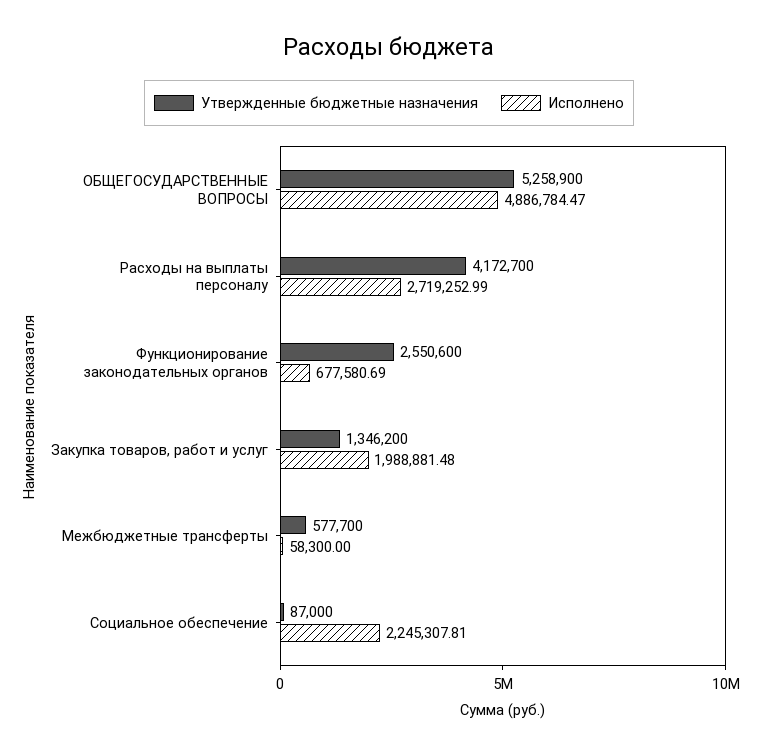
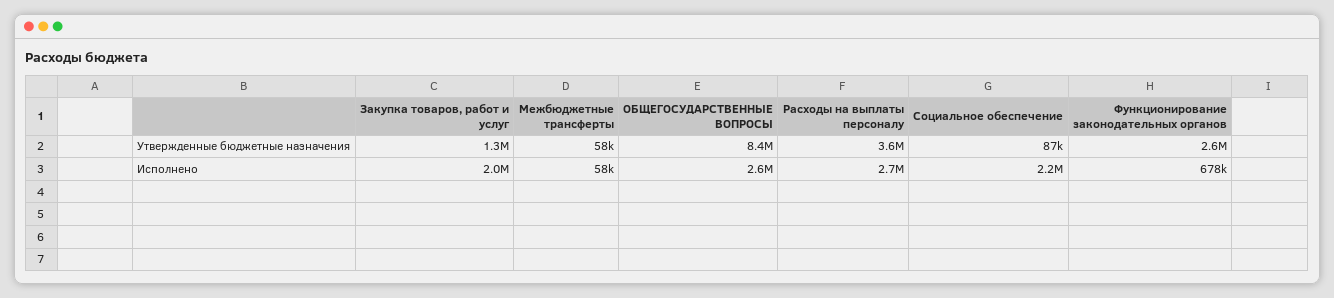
  {
    "Утвержденные бюджетные назначения": {
-     "ОБЩЕГОСУДАРСТВЕННЫЕ ВОПРОСЫ": 5258900,
+     "ОБЩЕГОСУДАРСТВЕННЫЕ ВОПРОСЫ": 8400000,
-     "Расходы на выплаты персоналу": 4172700,
+     "Расходы на выплаты персоналу": 3600000,
      "Функционирование законодательных органов": 2550600,
      "Закупка товаров, работ и услуг": 1346200,
-     "Межбюджетные трансферты": 577700,
+     "Межбюджетные трансферты": 58000,
      "Социальное обеспечение": 87000
    },
    "Исполнено": {
-     "ОБЩЕГОСУДАРСТВЕННЫЕ ВОПРОСЫ": 4886784.47,
+     "ОБЩЕГОСУДАРСТВЕННЫЕ ВОПРОСЫ": 2600000,
      "Расходы на выплаты персоналу": 2719252.99,
      "Функционирование законодательных органов": 677580.69,
      "Закупка товаров, работ и услуг": 1988881.48,
      "Межбюджетные трансферты": 58300,
      "Социальное обеспечение": 2245307.81
    }
  }

